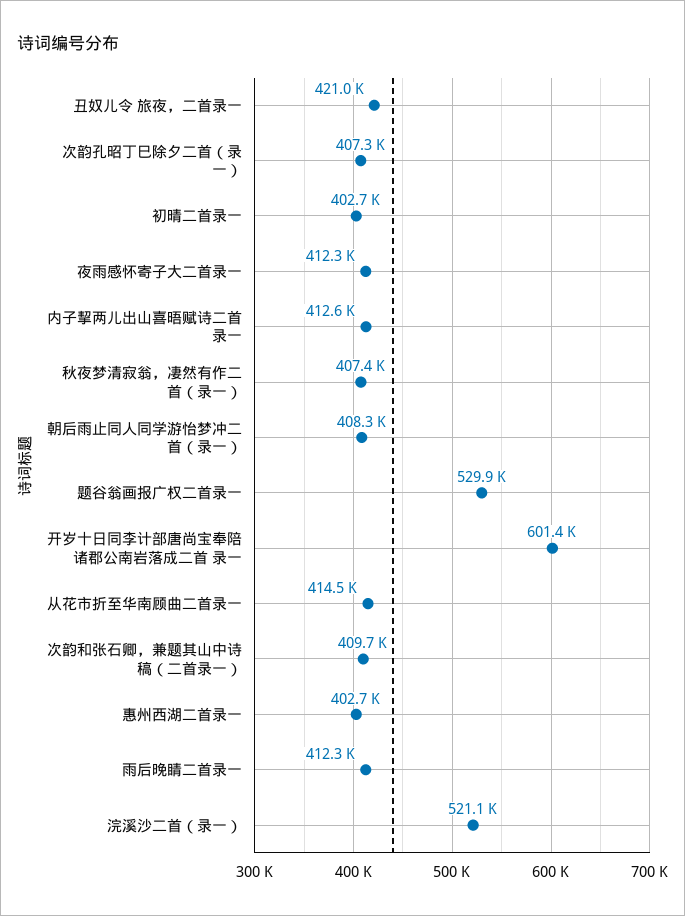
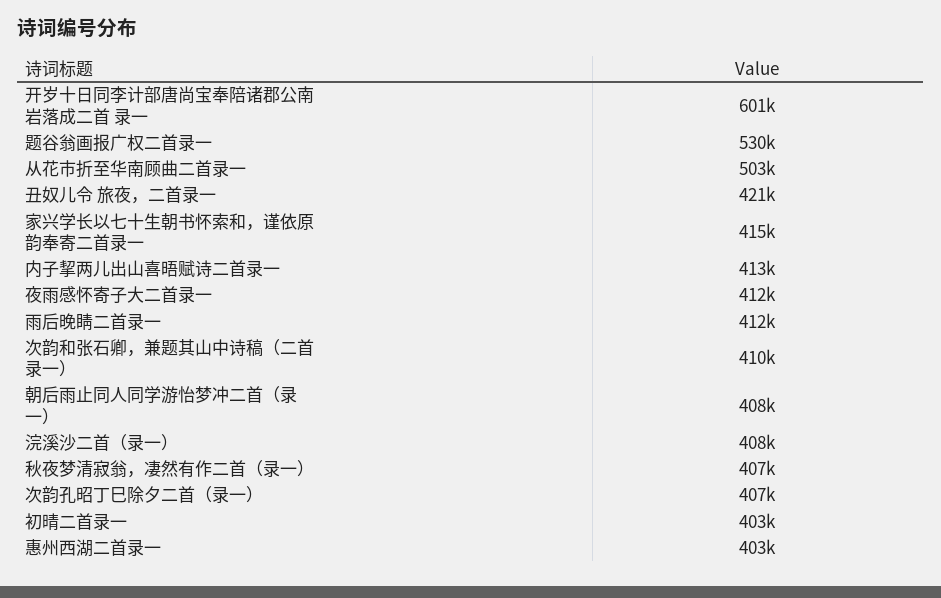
  {
    "丑奴儿令 旅夜，二首录一": 421000,
    "次韵孔昭丁巳除夕二首（录一）": 407300,
    "初晴二首录一": 402700,
    "夜雨感怀寄子大二首录一": 412300,
    "内子挈两儿出山喜晤赋诗二首录一": 412600,
    "秋夜梦清寂翁，凄然有作二首（录一）": 407400,
    "朝后雨止同人同学游怡梦冲二首（录一）": 408300,
    "题谷翁画报广权二首录一": 529900,
    "开岁十日同李计部唐尚宝奉陪诸郡公南岩落成二首 录一": 601400,
-   "从花市折至华南顾曲二首录一": 414500,
+   "从花市折至华南顾曲二首录一": 503000,
    "次韵和张石卿，兼题其山中诗稿（二首录一）": 409700,
    "惠州西湖二首录一": 402700,
    "雨后晚睛二首录一": 412300,
-   "浣溪沙二首（录一）": 521100
+   "浣溪沙二首（录一）": 408000,
+   "家兴学长以七十生朝书怀索和，谨依原韵奉寄二首录一": 415000
  }

